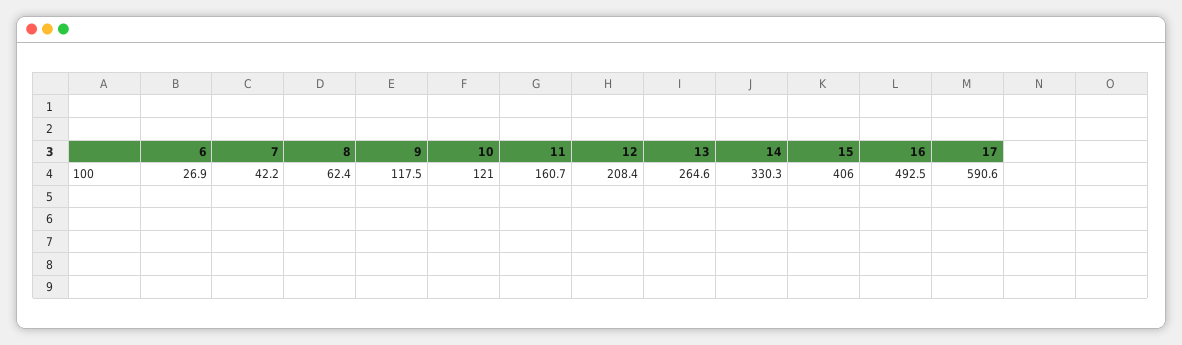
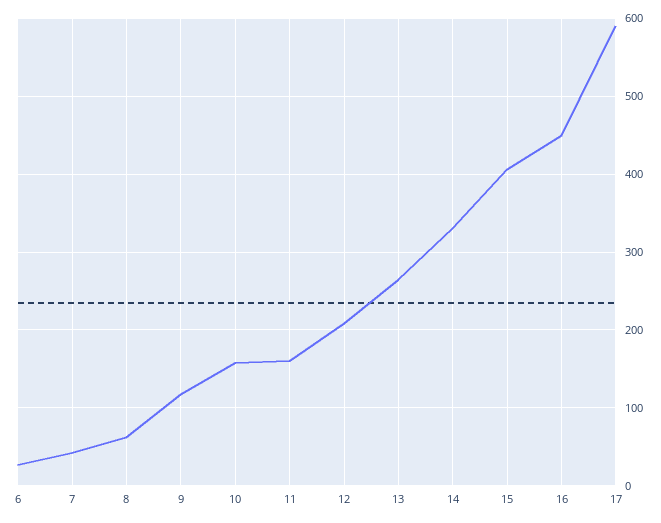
  {
    "6": 26.9,
    "7": 42.2,
    "8": 62.4,
    "9": 117.5,
-   "10": 121,
+   "10": 160,
    "11": 160.7,
    "12": 208.4,
    "13": 264.6,
    "14": 330.3,
    "15": 406,
-   "16": 492.5,
+   "16": 450,
    "17": 590.6
  }

